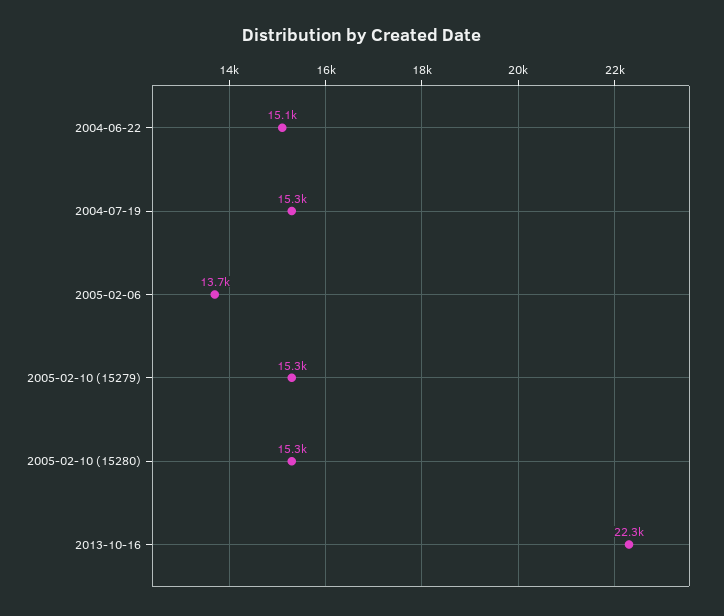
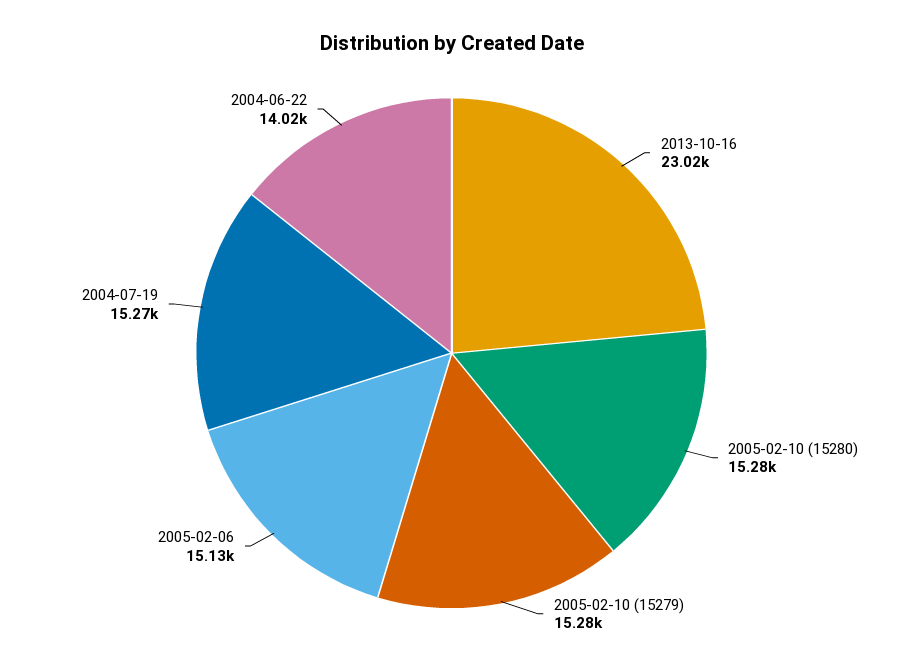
  {
-   "2004-06-22": 15100,
+   "2004-06-22": 14020,
    "2004-07-19": 15270,
-   "2005-02-06": 13700,
+   "2005-02-06": 15130,
    "2005-02-10 (15279)": 15280,
    "2005-02-10 (15280)": 15280,
-   "2013-10-16": 22300
+   "2013-10-16": 23020
  }

